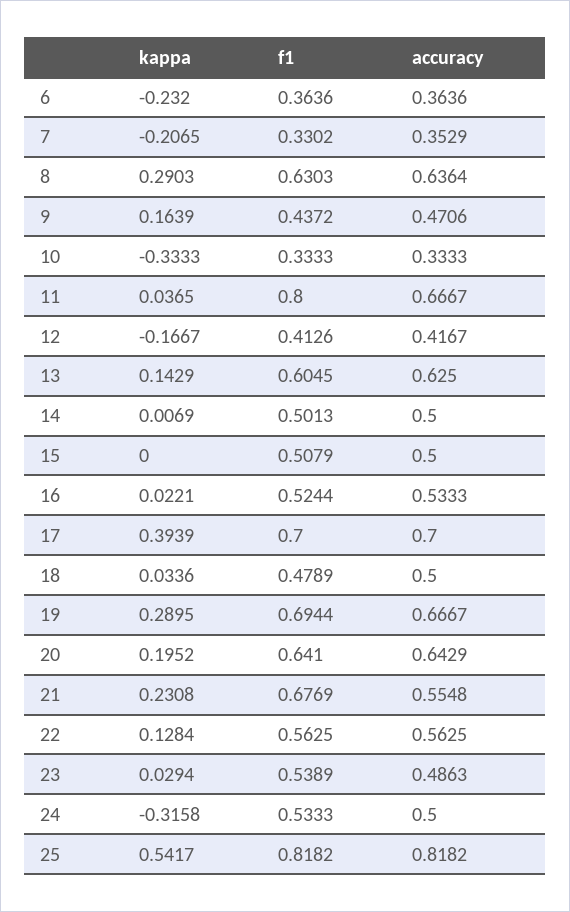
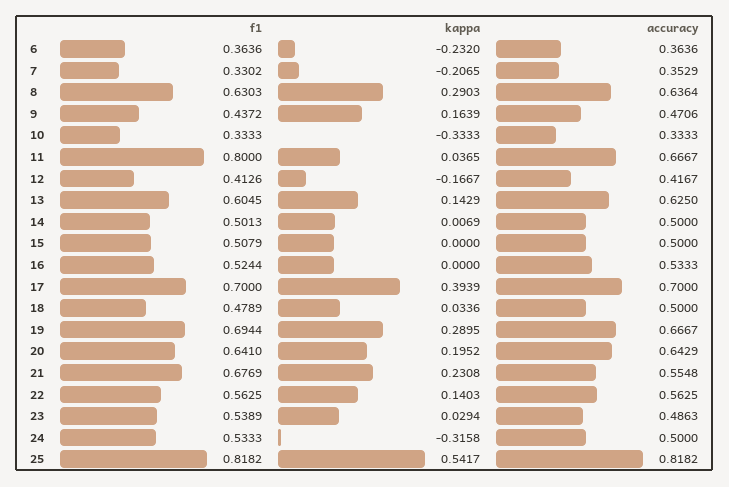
  {
    "kappa": {
      "6": -0.232,
      "7": -0.2065,
      "8": 0.2903,
      "9": 0.1639,
      "10": -0.3333,
      "11": 0.0365,
      "12": -0.1667,
      "13": 0.1429,
      "14": 0.0069,
      "15": 0,
-     "16": 0.0221,
+     "16": 0,
      "17": 0.3939,
      "18": 0.0336,
      "19": 0.2895,
      "20": 0.1952,
      "21": 0.2308,
-     "22": 0.1284,
+     "22": 0.1403,
      "23": 0.0294,
      "24": -0.3158,
      "25": 0.5417
    },
    "f1": {
      "6": 0.3636,
      "7": 0.3302,
      "8": 0.6303,
      "9": 0.4372,
      "10": 0.3333,
      "11": 0.8,
      "12": 0.4126,
      "13": 0.6045,
      "14": 0.5013,
      "15": 0.5079,
      "16": 0.5244,
      "17": 0.7,
      "18": 0.4789,
      "19": 0.6944,
      "20": 0.641,
      "21": 0.6769,
      "22": 0.5625,
      "23": 0.5389,
      "24": 0.5333,
      "25": 0.8182
    },
    "accuracy": {
      "6": 0.3636,
      "7": 0.3529,
      "8": 0.6364,
      "9": 0.4706,
      "10": 0.3333,
      "11": 0.6667,
      "12": 0.4167,
      "13": 0.625,
      "14": 0.5,
      "15": 0.5,
      "16": 0.5333,
      "17": 0.7,
      "18": 0.5,
      "19": 0.6667,
      "20": 0.6429,
      "21": 0.5548,
      "22": 0.5625,
      "23": 0.4863,
      "24": 0.5,
      "25": 0.8182
    }
  }

